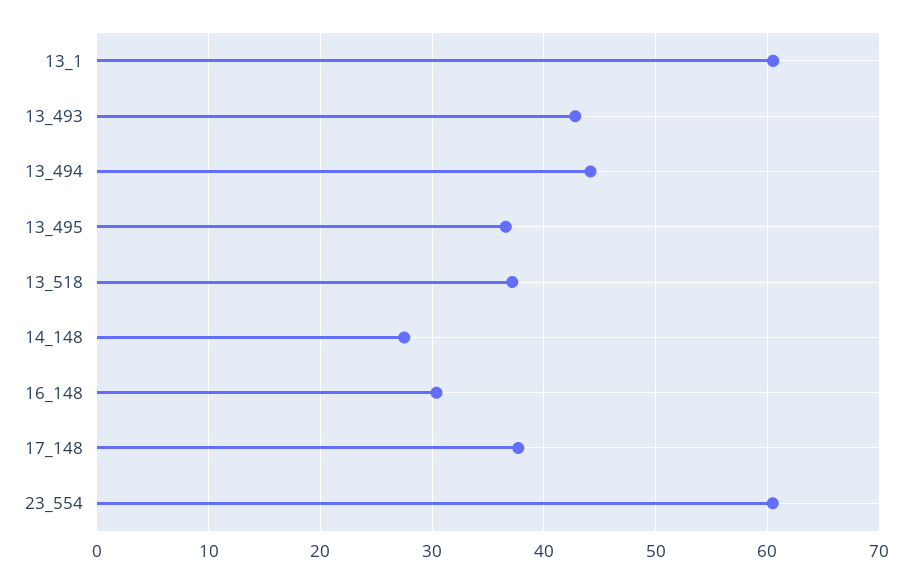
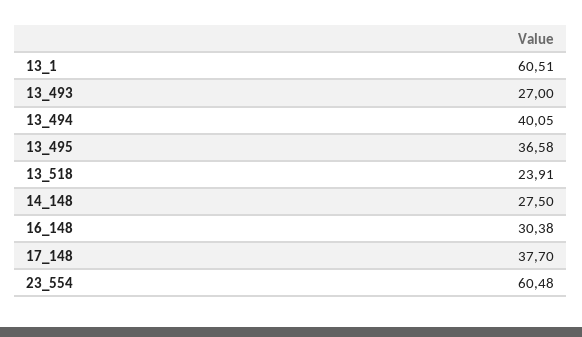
  {
    "13_1": 60.51,
-   "13_493": 43,
+   "13_493": 27,
-   "13_494": 44,
+   "13_494": 40.05,
    "13_495": 36.58,
-   "13_518": 37,
+   "13_518": 23.91,
    "14_148": 27.5,
    "16_148": 30.38,
    "17_148": 37.7,
    "23_554": 60.48
  }

